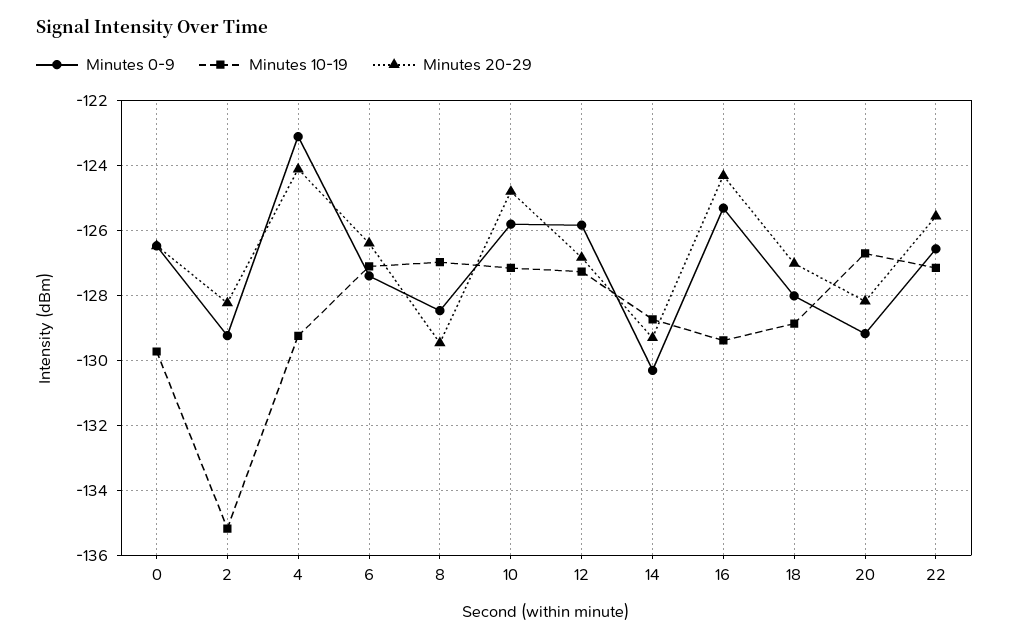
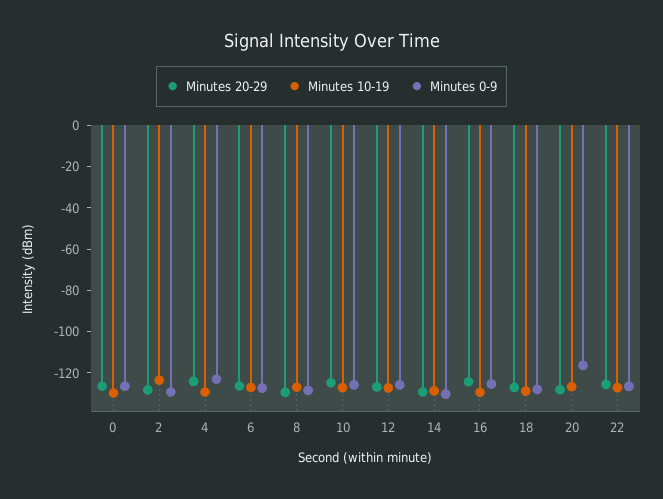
  {
    "Minutes 0-9": {
      "0": -126.4,
      "2": -129.2,
      "4": -123.2,
      "6": -127.4,
      "8": -128.4,
      "10": -125.8,
      "12": -125.8,
      "14": -130.4,
      "16": -125.4,
      "18": -128,
-     "20": -129.2,
+     "20": -115,
      "22": -126.6
    },
    "Minutes 10-19": {
      "0": -129.8,
-     "2": -135.2,
+     "2": -125,
      "4": -129.2,
      "6": -127.2,
      "8": -127,
      "10": -127.2,
      "12": -127.2,
      "14": -128.8,
      "16": -129.4,
      "18": -128.8,
      "20": -126.8,
      "22": -127.2
    },
    "Minutes 20-29": {
      "0": -126.4,
      "2": -128.2,
      "4": -124.2,
      "6": -126.4,
      "8": -129.4,
      "10": -124.8,
      "12": -126.8,
      "14": -129.4,
      "16": -124.4,
      "18": -127,
      "20": -128.2,
      "22": -125.6
    }
  }

